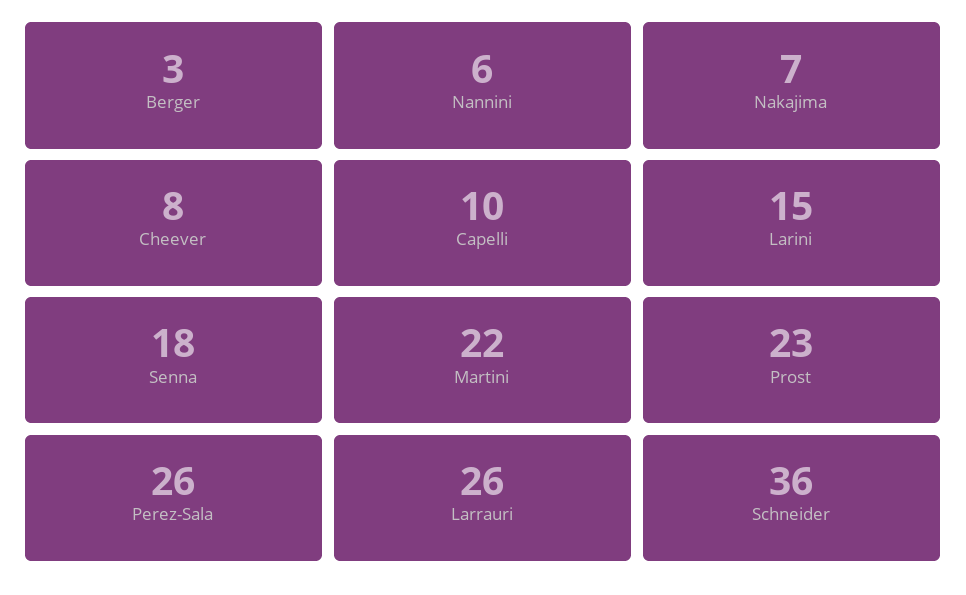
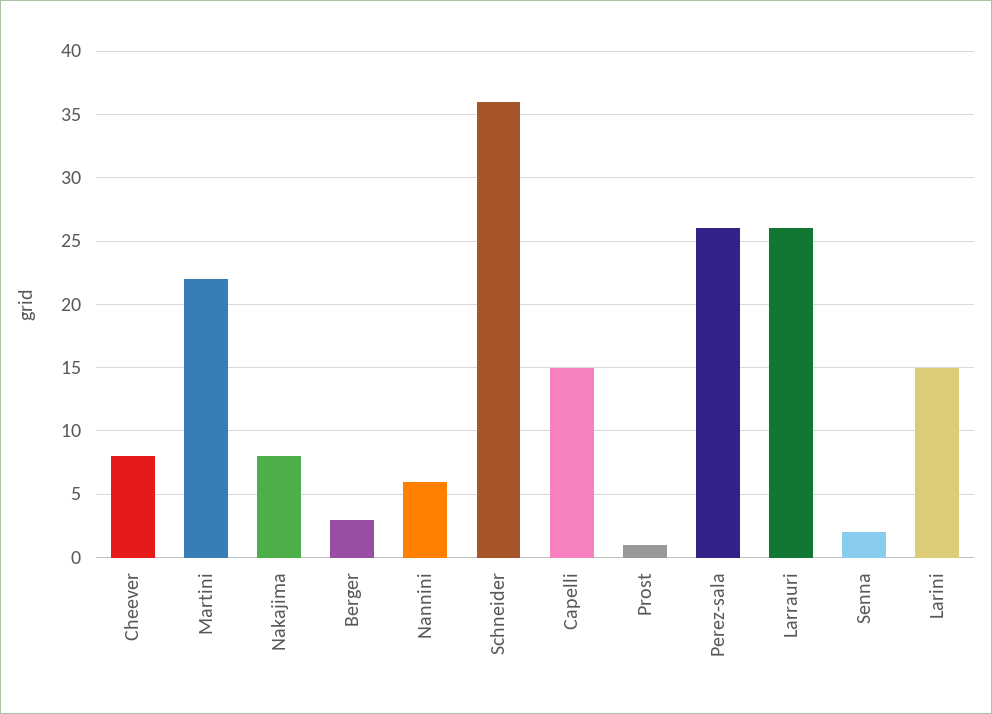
  {
    "Berger": 3,
    "Nannini": 6,
-   "Nakajima": 7,
+   "Nakajima": 8,
    "Cheever": 8,
-   "Capelli": 10,
+   "Capelli": 15,
    "Larini": 15,
-   "Senna": 18,
+   "Senna": 2,
    "Martini": 22,
-   "Prost": 23,
+   "Prost": 1,
    "Perez-Sala": 26,
    "Larrauri": 26,
    "Schneider": 36
  }

